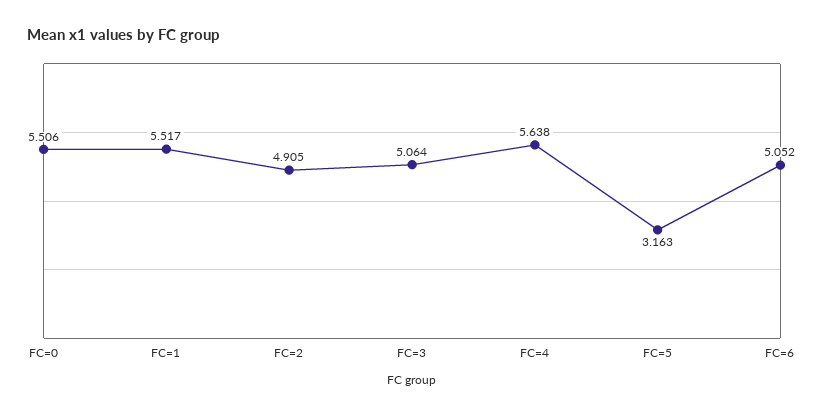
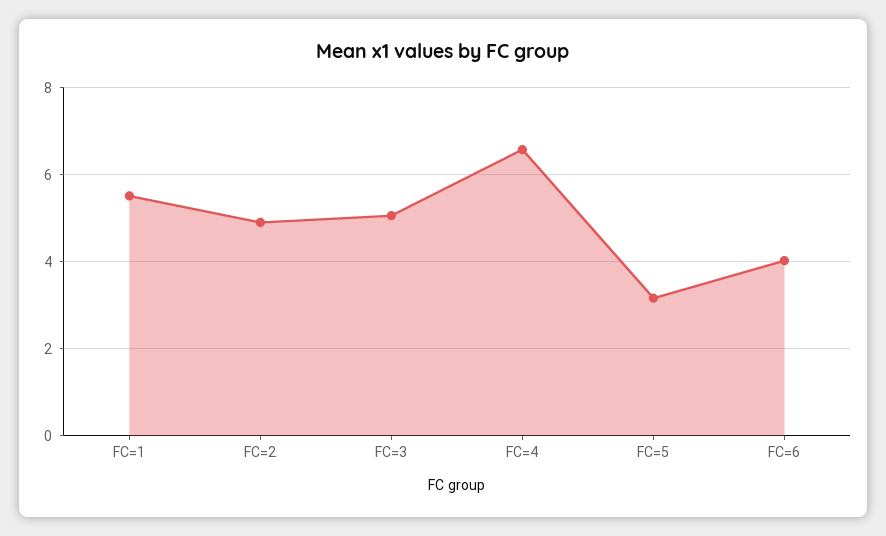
  {
-   "FC=0": 5.506,
    "FC=1": 5.517,
    "FC=2": 4.905,
    "FC=3": 5.064,
-   "FC=4": 5.638,
+   "FC=4": 6.6,
    "FC=5": 3.163,
-   "FC=6": 5.052
+   "FC=6": 4
  }

